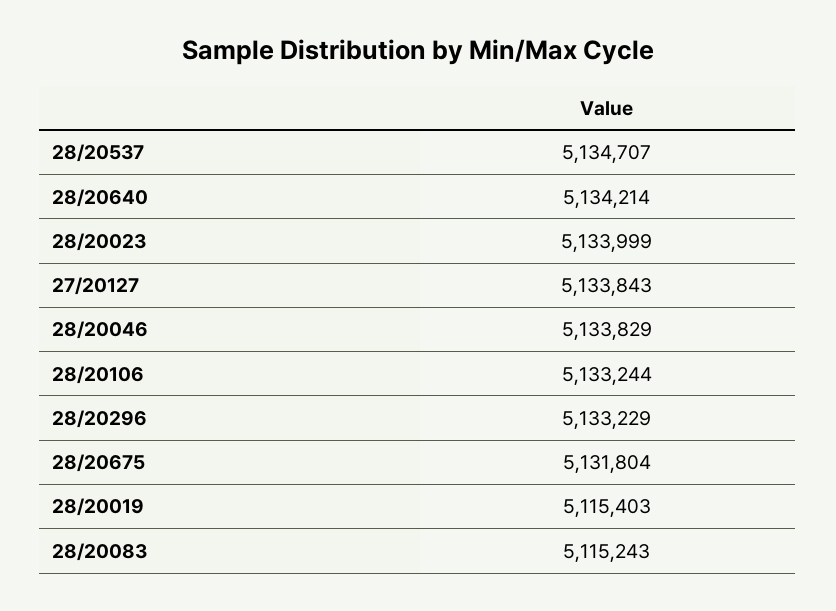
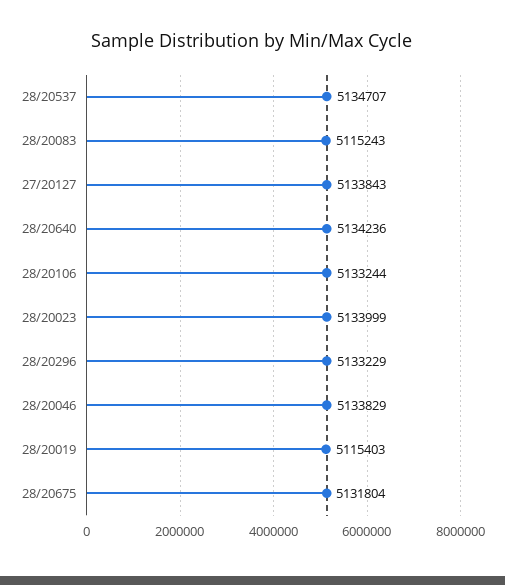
  {
    "28/20537": 5134707,
-   "28/20640": 5134214,
+   "28/20640": 5134236,
    "28/20023": 5133999,
    "27/20127": 5133843,
    "28/20046": 5133829,
    "28/20106": 5133244,
    "28/20296": 5133229,
    "28/20675": 5131804,
    "28/20019": 5115403,
    "28/20083": 5115243
  }

